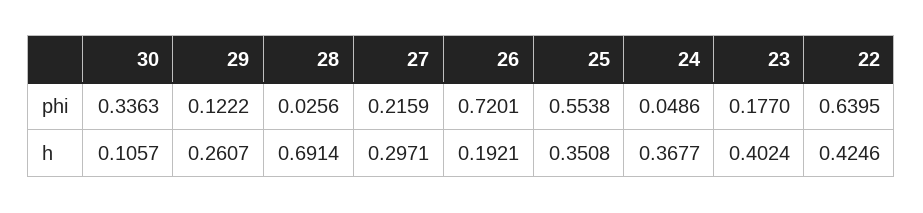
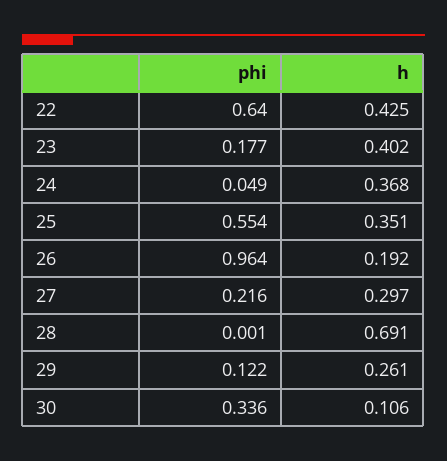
  {
    "30": {
      "phi": 0.3363,
      "h": 0.1057
    },
    "29": {
      "phi": 0.1222,
      "h": 0.2607
    },
    "28": {
-     "phi": 0.0256,
+     "phi": 0.001,
      "h": 0.6914
    },
    "27": {
      "phi": 0.2159,
      "h": 0.2971
    },
    "26": {
-     "phi": 0.7201,
+     "phi": 0.964,
      "h": 0.1921
    },
    "25": {
      "phi": 0.5538,
      "h": 0.3508
    },
    "24": {
      "phi": 0.0486,
      "h": 0.3677
    },
    "23": {
      "phi": 0.177,
      "h": 0.4024
    },
    "22": {
      "phi": 0.6395,
      "h": 0.4246
    }
  }

